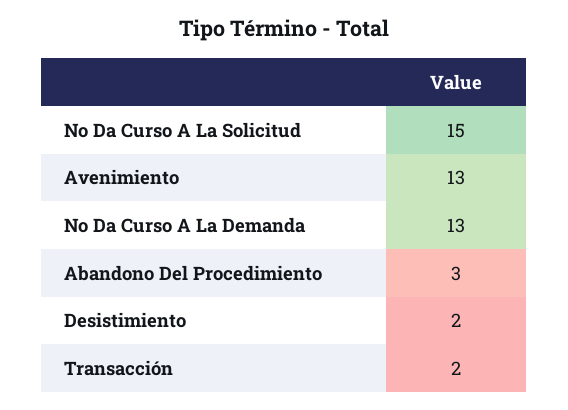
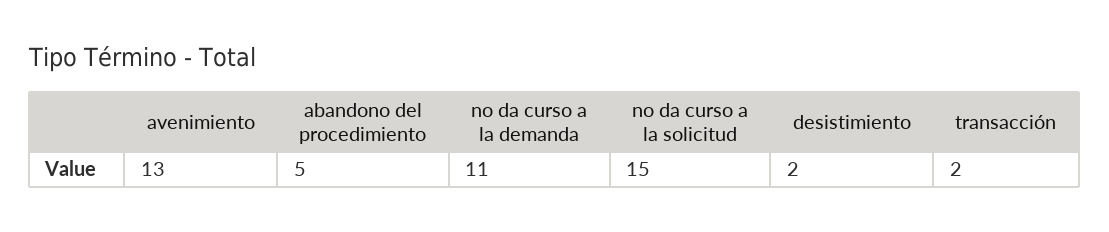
  {
    "No Da Curso A La Solicitud": 15,
    "Avenimiento": 13,
-   "No Da Curso A La Demanda": 13,
+   "No Da Curso A La Demanda": 11,
-   "Abandono Del Procedimiento": 3,
+   "Abandono Del Procedimiento": 5,
    "Desistimiento": 2,
    "Transacción": 2
  }

